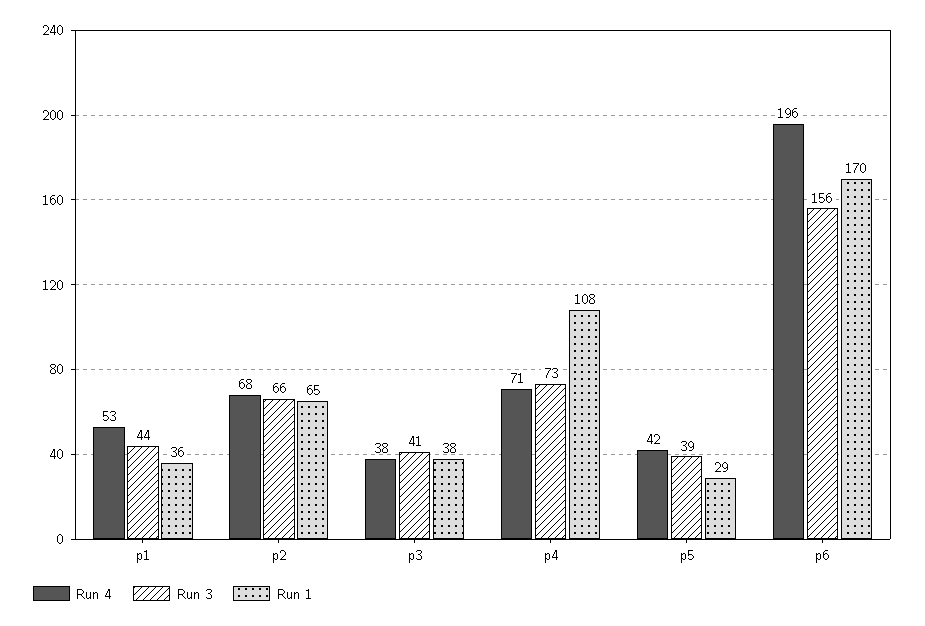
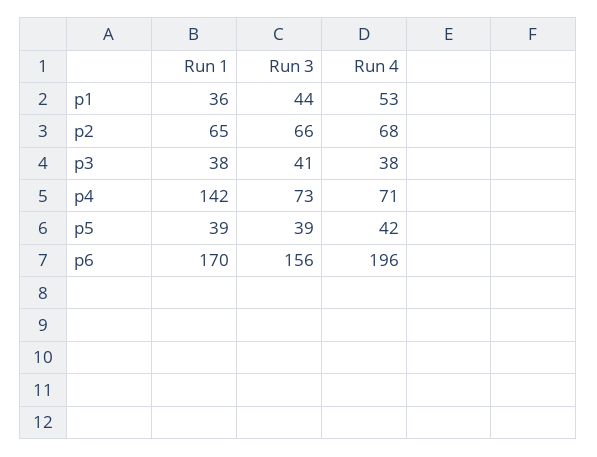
  {
    "Run 4": {
      "p1": 53,
      "p2": 68,
      "p3": 38,
      "p4": 71,
      "p5": 42,
      "p6": 196
    },
    "Run 3": {
      "p1": 44,
      "p2": 66,
      "p3": 41,
      "p4": 73,
      "p5": 39,
      "p6": 156
    },
    "Run 1": {
      "p1": 36,
      "p2": 65,
      "p3": 38,
-     "p4": 108,
+     "p4": 142,
-     "p5": 29,
+     "p5": 39,
      "p6": 170
    }
  }

